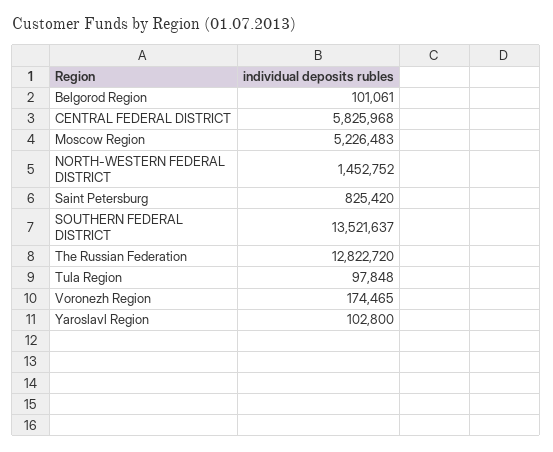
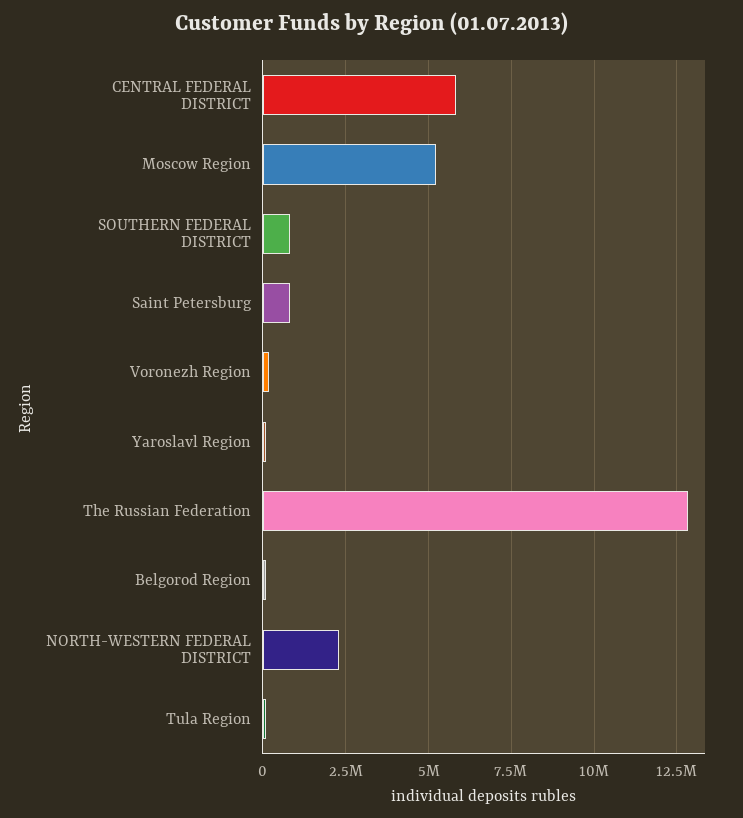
  {
    "Belgorod Region": 101061,
    "CENTRAL FEDERAL DISTRICT": 5825968,
    "Moscow Region": 5226483,
-   "NORTH-WESTERN FEDERAL DISTRICT": 1452752,
+   "NORTH-WESTERN FEDERAL DISTRICT": 2250000,
    "Saint Petersburg": 825420,
-   "SOUTHERN FEDERAL DISTRICT": 13521637,
+   "SOUTHERN FEDERAL DISTRICT": 750000,
    "The Russian Federation": 12822720,
    "Tula Region": 97848,
    "Voronezh Region": 174465,
    "Yaroslavl Region": 102800
  }

